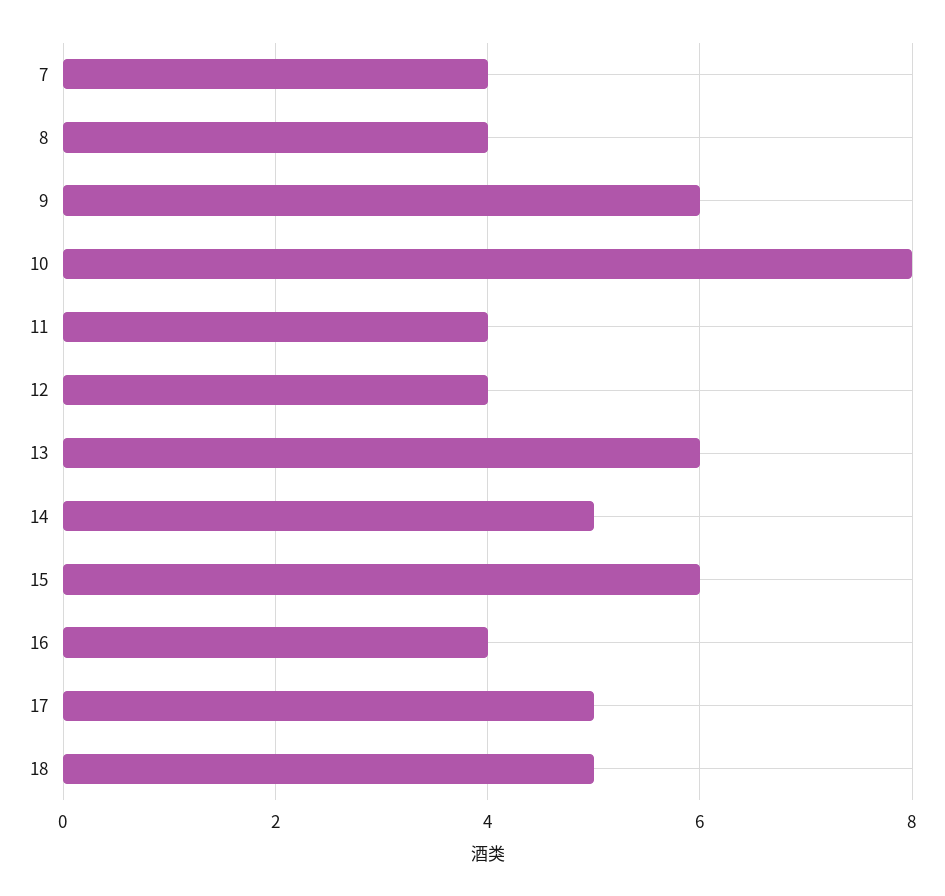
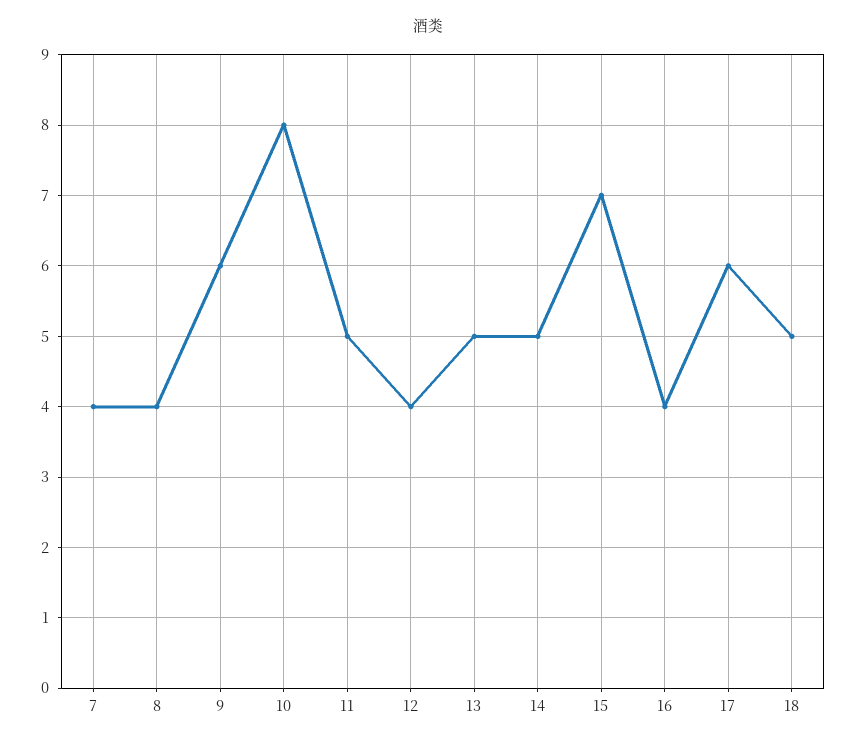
  {
    "7": 4,
    "8": 4,
    "9": 6,
    "10": 8,
-   "11": 4,
+   "11": 5,
    "12": 4,
-   "13": 6,
+   "13": 5,
    "14": 5,
-   "15": 6,
+   "15": 7,
    "16": 4,
-   "17": 5,
+   "17": 6,
    "18": 5
  }

